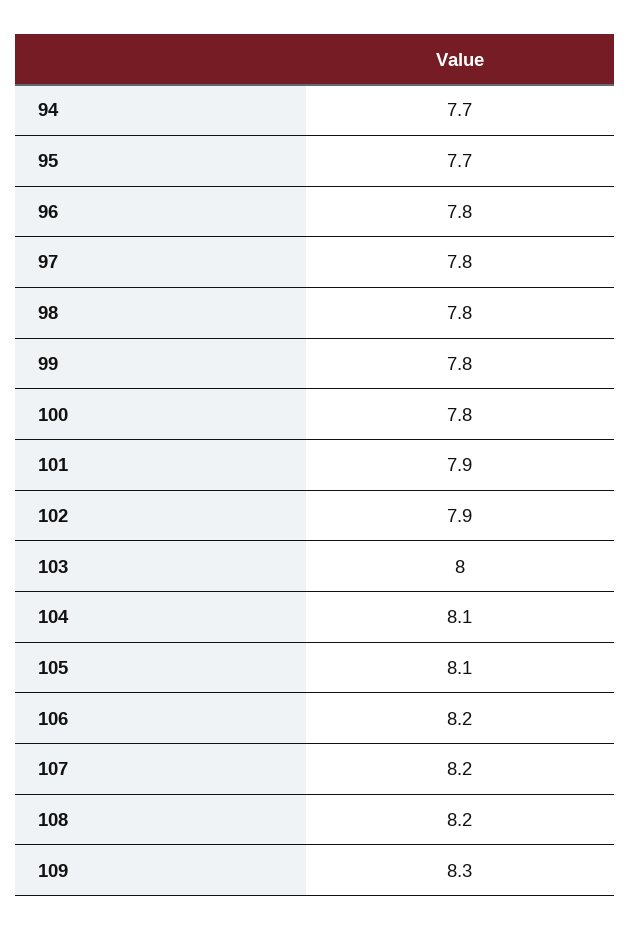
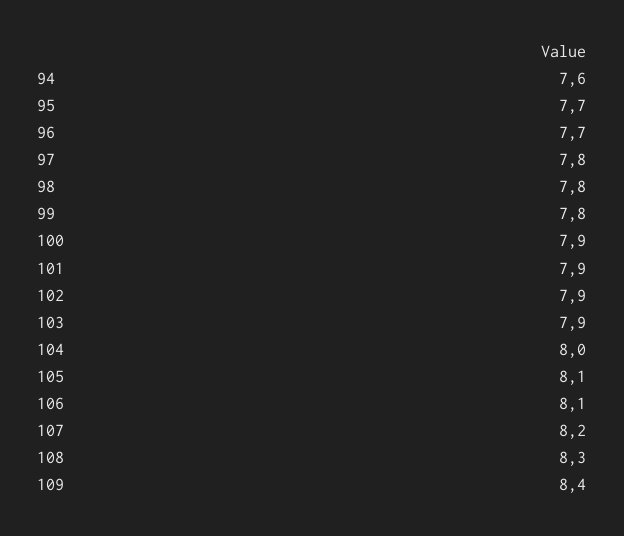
  {
-   "94": 7.7,
+   "94": 7.6,
    "95": 7.7,
-   "96": 7.8,
+   "96": 7.7,
    "97": 7.8,
    "98": 7.8,
    "99": 7.8,
-   "100": 7.8,
+   "100": 7.9,
    "101": 7.9,
    "102": 7.9,
-   "103": 8,
+   "103": 7.9,
-   "104": 8.1,
+   "104": 8,
    "105": 8.1,
-   "106": 8.2,
+   "106": 8.1,
    "107": 8.2,
-   "108": 8.2,
+   "108": 8.3,
-   "109": 8.3
+   "109": 8.4
  }

